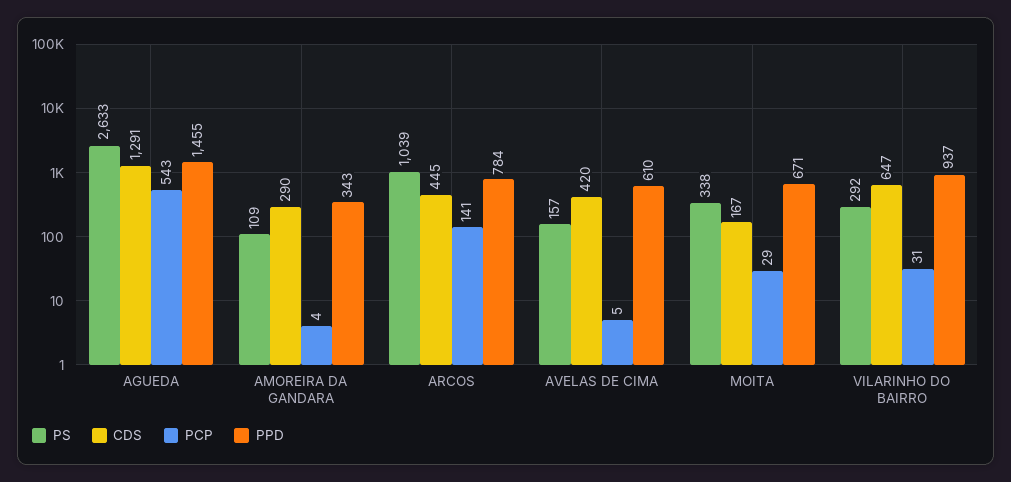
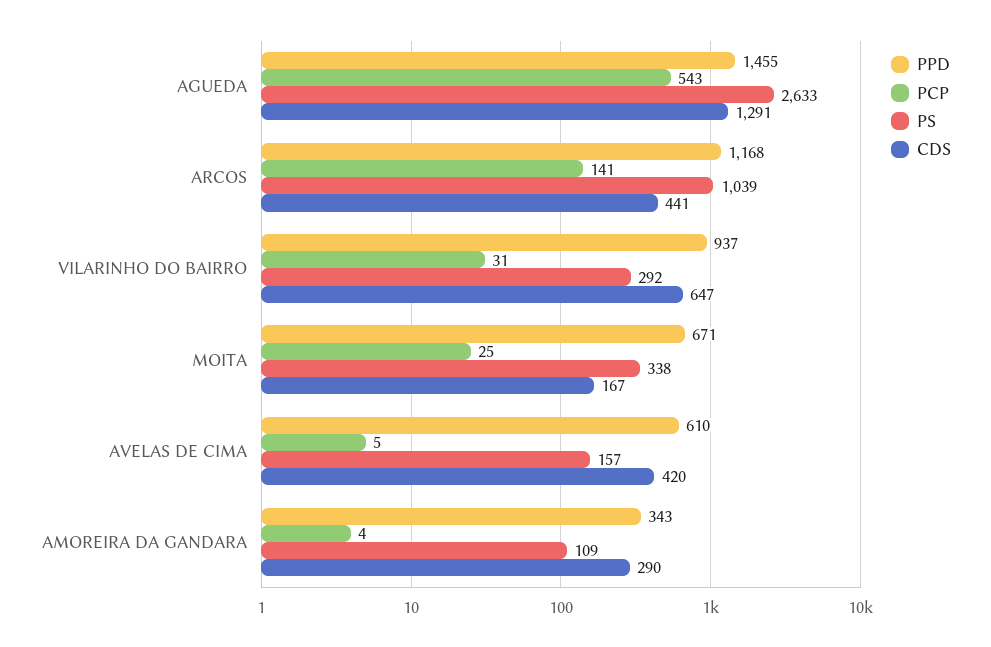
  {
    "PS": {
      "AGUEDA": 2633,
      "AMOREIRA DA GANDARA": 109,
      "ARCOS": 1039,
      "AVELAS DE CIMA": 157,
      "MOITA": 338,
      "VILARINHO DO BAIRRO": 292
    },
    "CDS": {
      "AGUEDA": 1291,
      "AMOREIRA DA GANDARA": 290,
-     "ARCOS": 445,
+     "ARCOS": 441,
      "AVELAS DE CIMA": 420,
      "MOITA": 167,
      "VILARINHO DO BAIRRO": 647
    },
    "PCP": {
      "AGUEDA": 543,
      "AMOREIRA DA GANDARA": 4,
      "ARCOS": 141,
      "AVELAS DE CIMA": 5,
-     "MOITA": 29,
+     "MOITA": 25,
      "VILARINHO DO BAIRRO": 31
    },
    "PPD": {
      "AGUEDA": 1455,
      "AMOREIRA DA GANDARA": 343,
-     "ARCOS": 784,
+     "ARCOS": 1168,
      "AVELAS DE CIMA": 610,
      "MOITA": 671,
      "VILARINHO DO BAIRRO": 937
    }
  }

